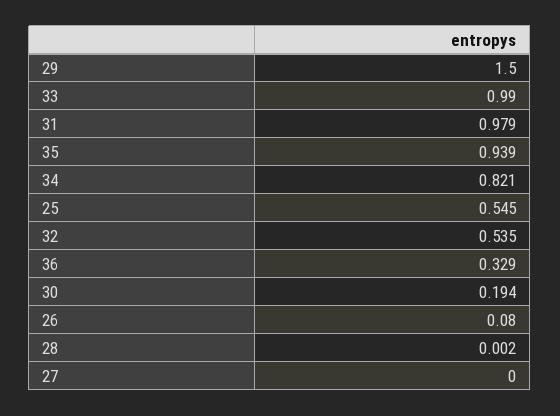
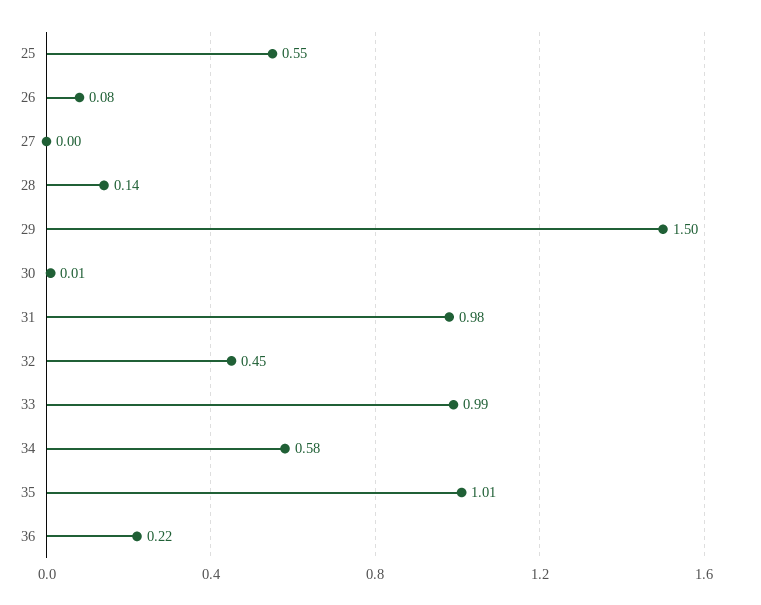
  {
    "29": 1.5,
    "33": 0.99,
    "31": 0.979,
-   "35": 0.939,
+   "35": 1.01,
-   "34": 0.821,
+   "34": 0.58,
    "25": 0.545,
-   "32": 0.535,
+   "32": 0.45,
-   "36": 0.329,
+   "36": 0.22,
-   "30": 0.194,
+   "30": 0.01,
    "26": 0.08,
-   "28": 0.002,
+   "28": 0.14,
    "27": 0
  }

